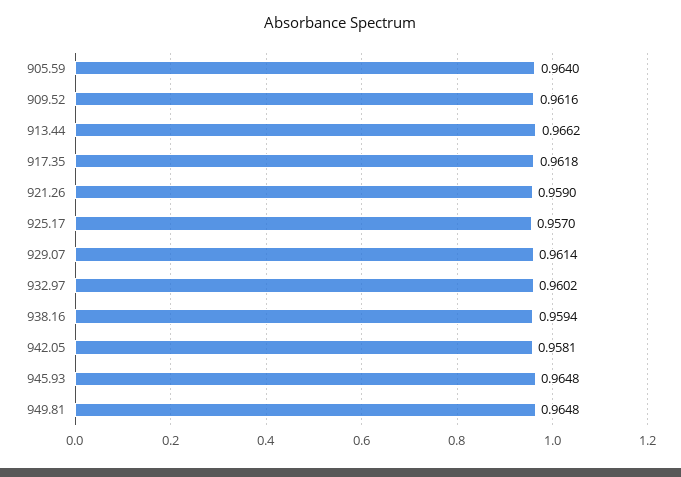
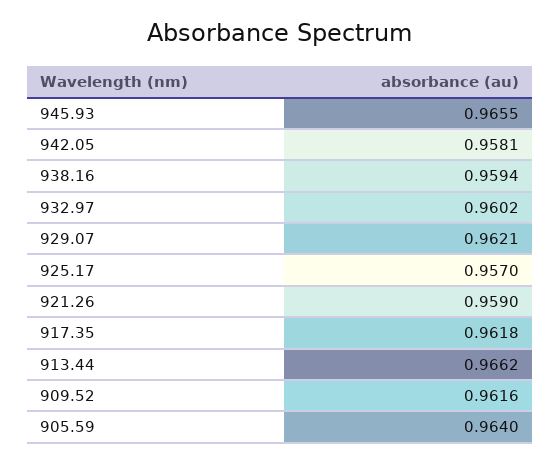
  {
    "905.59": 0.964,
    "909.52": 0.9616,
    "913.44": 0.9662,
    "917.35": 0.9618,
    "921.26": 0.959,
    "925.17": 0.957,
-   "929.07": 0.9614,
+   "929.07": 0.9621,
    "932.97": 0.9602,
    "938.16": 0.9594,
    "942.05": 0.9581,
-   "945.93": 0.9648,
+   "945.93": 0.9655
-   "949.81": 0.9648
  }

